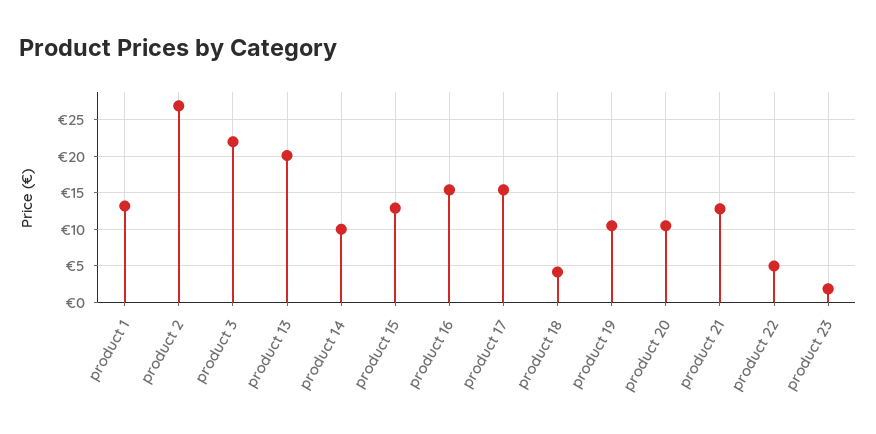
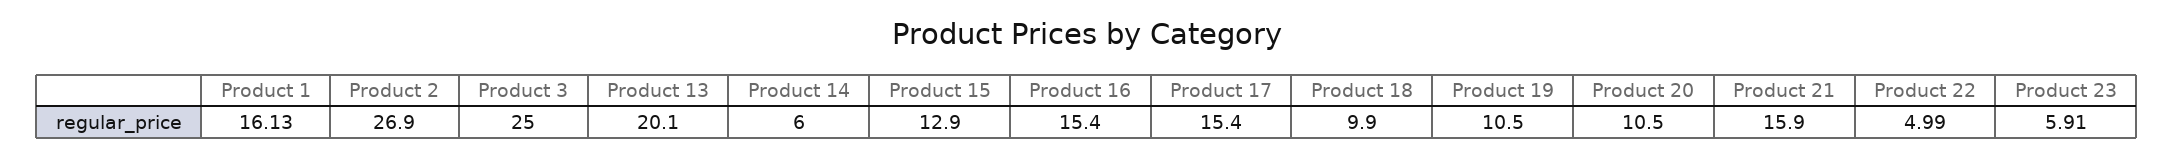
  {
-   "product 1": 13,
+   "product 1": 16.13,
    "product 2": 26.9,
-   "product 3": 22,
+   "product 3": 25,
    "product 13": 20.1,
-   "product 14": 10,
+   "product 14": 6,
    "product 15": 12.9,
    "product 16": 15.4,
    "product 17": 15.4,
-   "product 18": 4,
+   "product 18": 9.9,
    "product 19": 10.5,
    "product 20": 10.5,
-   "product 21": 13,
+   "product 21": 15.9,
    "product 22": 4.99,
-   "product 23": 2
+   "product 23": 5.91
  }

